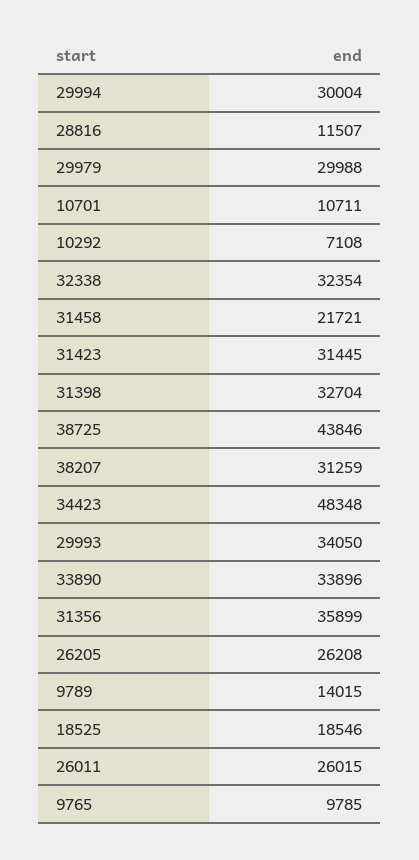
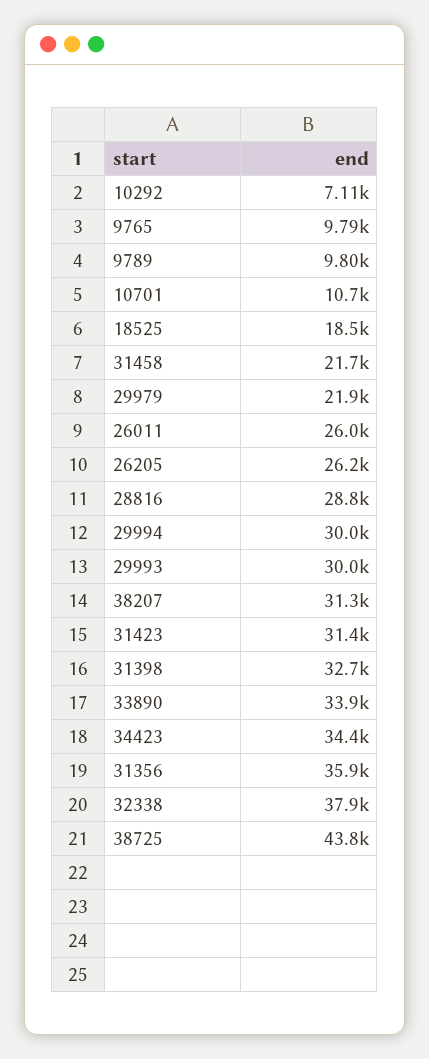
  {
    "29994": 30004,
-   "28816": 11507,
+   "28816": 28800,
-   "29979": 29988,
+   "29979": 21900,
    "10701": 10711,
    "10292": 7108,
-   "32338": 32354,
+   "32338": 37900,
    "31458": 21721,
    "31423": 31445,
    "31398": 32704,
    "38725": 43846,
    "38207": 31259,
-   "34423": 48348,
+   "34423": 34400,
-   "29993": 34050,
+   "29993": 30000,
    "33890": 33896,
    "31356": 35899,
    "26205": 26208,
-   "9789": 14015,
+   "9789": 9800,
    "18525": 18546,
    "26011": 26015,
    "9765": 9785
  }

